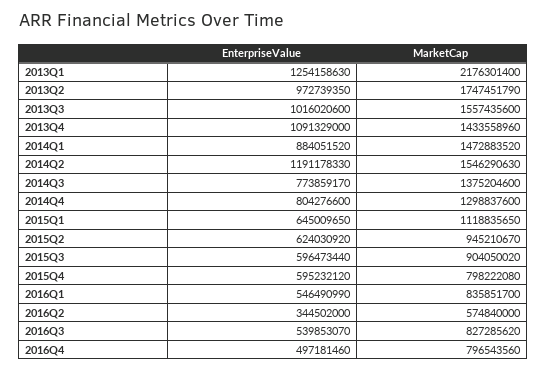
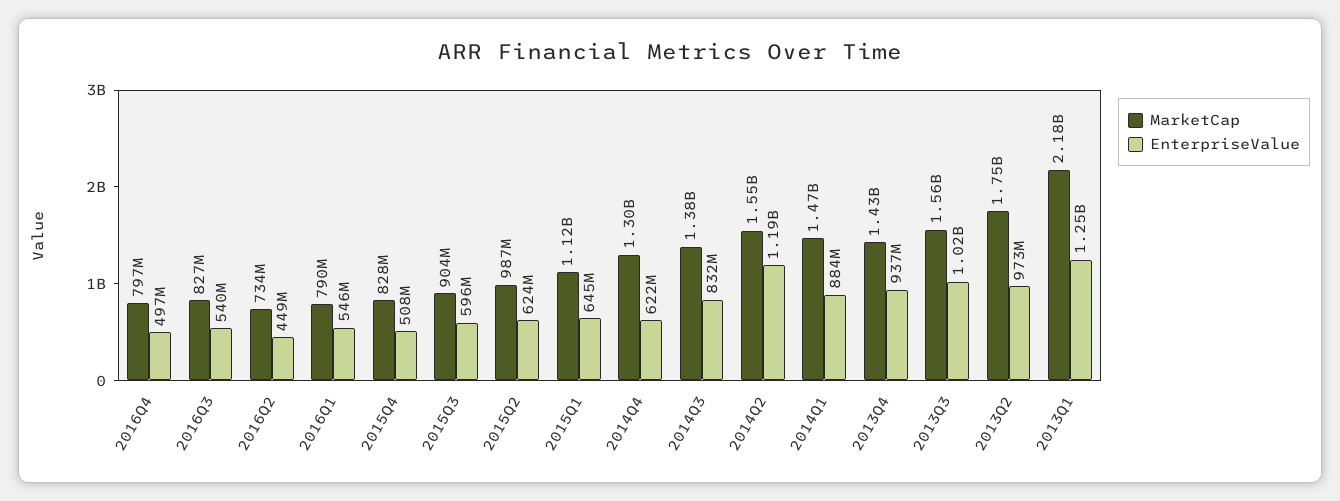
  {
    "EnterpriseValue": {
      "2013Q1": 1254158630,
      "2013Q2": 972739350,
      "2013Q3": 1016020600,
-     "2013Q4": 1091329000,
+     "2013Q4": 937000000,
      "2014Q1": 884051520,
      "2014Q2": 1191178330,
-     "2014Q3": 773859170,
+     "2014Q3": 832000000,
-     "2014Q4": 804276600,
+     "2014Q4": 622000000,
      "2015Q1": 645009650,
      "2015Q2": 624030920,
      "2015Q3": 596473440,
-     "2015Q4": 595232120,
+     "2015Q4": 508000000,
      "2016Q1": 546490990,
-     "2016Q2": 344502000,
+     "2016Q2": 449000000,
      "2016Q3": 539853070,
      "2016Q4": 497181460
    },
    "MarketCap": {
      "2013Q1": 2176301400,
      "2013Q2": 1747451790,
      "2013Q3": 1557435600,
      "2013Q4": 1433558960,
      "2014Q1": 1472883520,
      "2014Q2": 1546290630,
      "2014Q3": 1375204600,
      "2014Q4": 1298837600,
      "2015Q1": 1118835650,
-     "2015Q2": 945210670,
+     "2015Q2": 987000000,
      "2015Q3": 904050020,
-     "2015Q4": 798222080,
+     "2015Q4": 828000000,
-     "2016Q1": 835851700,
+     "2016Q1": 790000000,
-     "2016Q2": 574840000,
+     "2016Q2": 734000000,
      "2016Q3": 827285620,
      "2016Q4": 796543560
    }
  }

